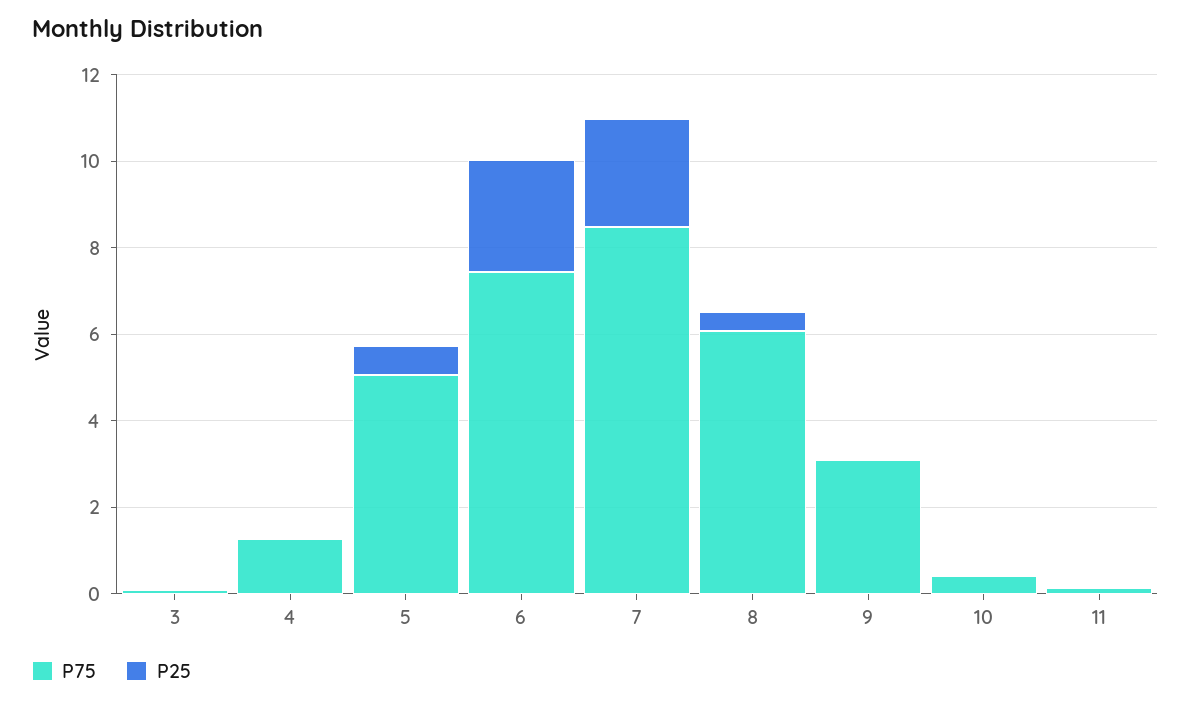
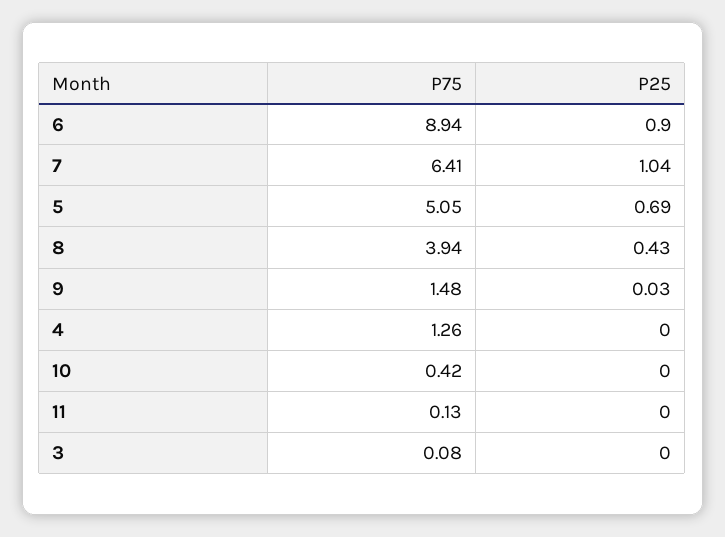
  {
    "P75": {
      "3": 0.08,
      "4": 1.26,
      "5": 5.05,
-     "6": 7.5,
+     "6": 8.94,
-     "7": 8.5,
+     "7": 6.41,
-     "8": 6,
+     "8": 3.94,
-     "9": 3,
+     "9": 1.48,
      "10": 0.42,
      "11": 0.13
    },
    "P25": {
      "3": 0,
      "4": 0,
      "5": 0.69,
-     "6": 2.5,
+     "6": 0.9,
-     "7": 2.5,
+     "7": 1.04,
      "8": 0.43,
      "9": 0.03,
      "10": 0,
      "11": 0
    }
  }

